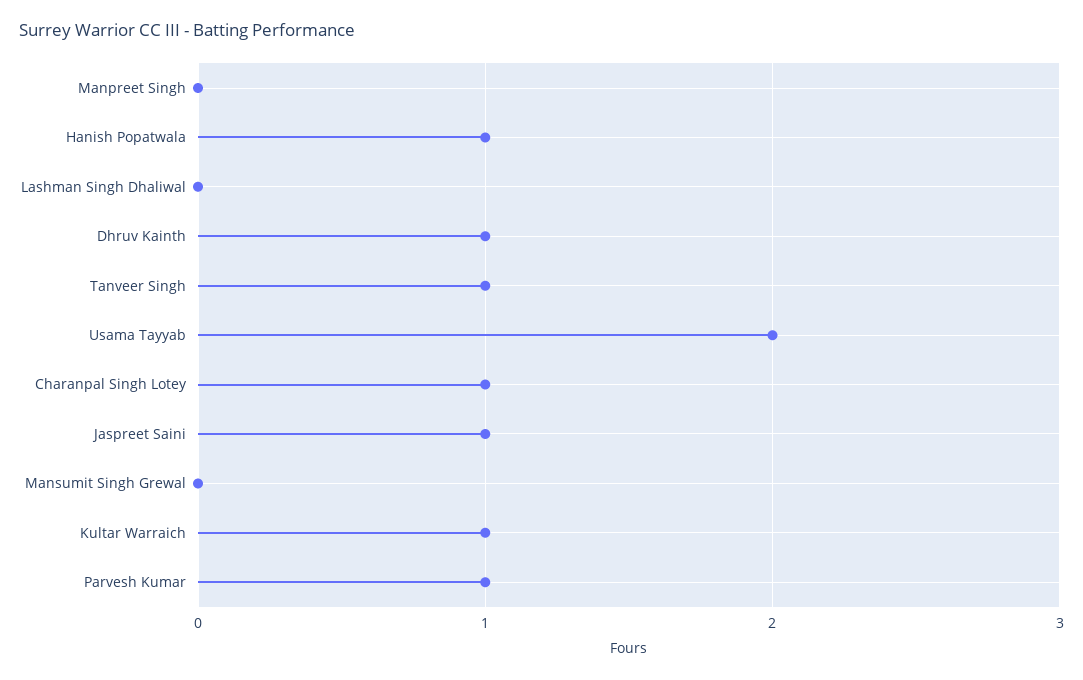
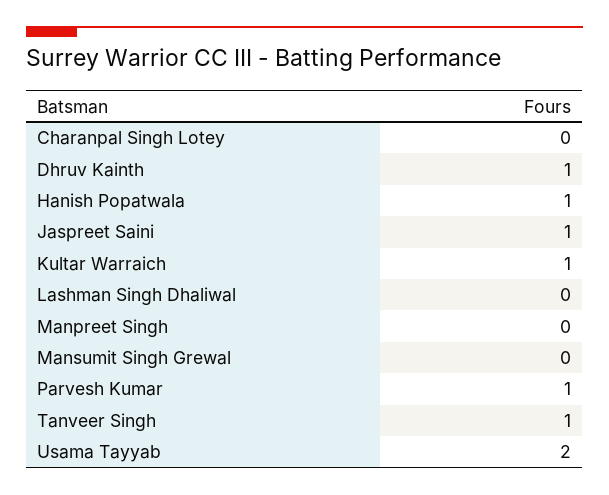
  {
    "Manpreet Singh": 0,
    "Hanish Popatwala": 1,
    "Lashman Singh Dhaliwal": 0,
    "Dhruv Kainth": 1,
    "Tanveer Singh": 1,
    "Usama Tayyab": 2,
-   "Charanpal Singh Lotey": 1,
+   "Charanpal Singh Lotey": 0,
    "Jaspreet Saini": 1,
    "Mansumit Singh Grewal": 0,
    "Kultar Warraich": 1,
    "Parvesh Kumar": 1
  }

